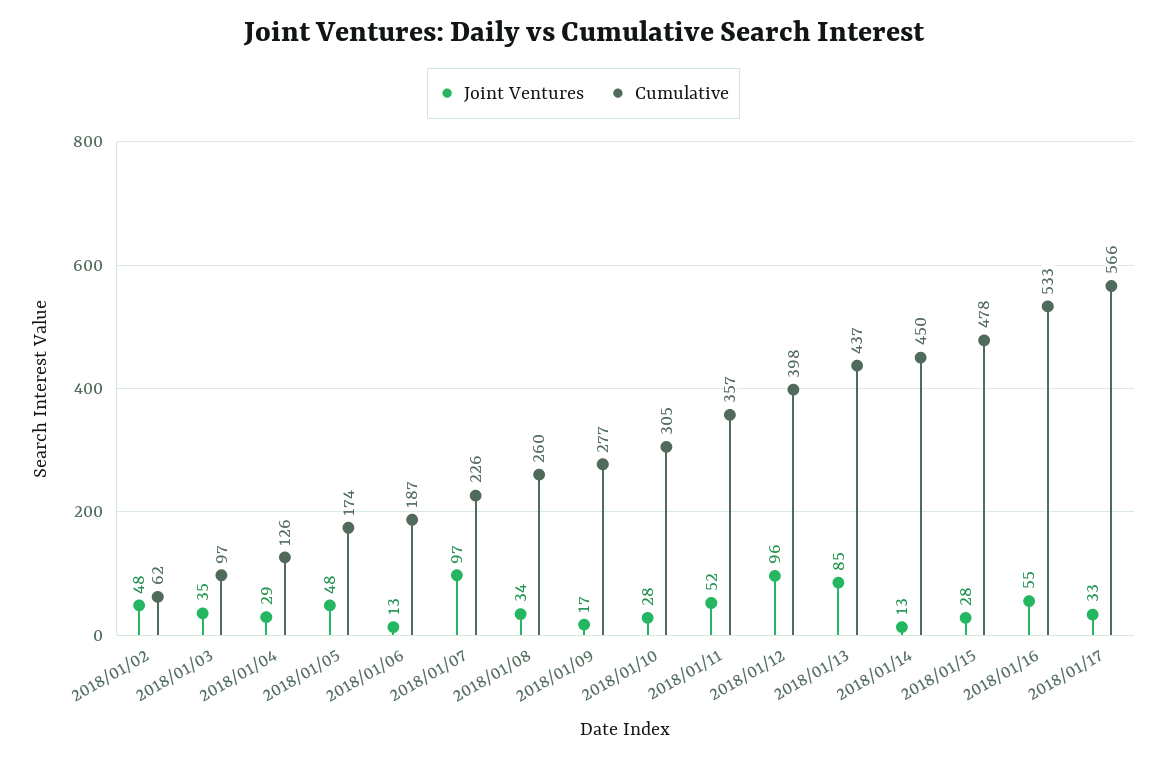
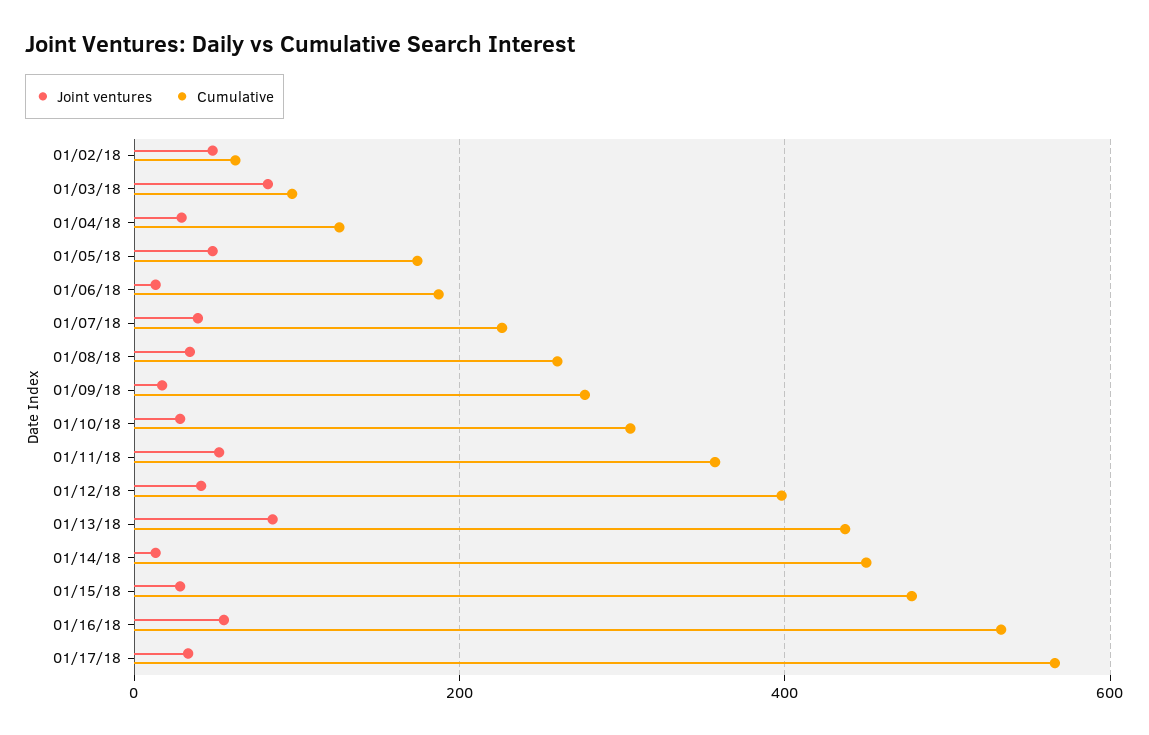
  {
    "Joint Ventures": {
      "2018/01/02": 48,
-     "2018/01/03": 35,
+     "2018/01/03": 80,
      "2018/01/04": 29,
      "2018/01/05": 48,
      "2018/01/06": 13,
-     "2018/01/07": 97,
+     "2018/01/07": 40,
      "2018/01/08": 34,
      "2018/01/09": 17,
      "2018/01/10": 28,
      "2018/01/11": 52,
-     "2018/01/12": 96,
+     "2018/01/12": 40,
      "2018/01/13": 85,
      "2018/01/14": 13,
      "2018/01/15": 28,
      "2018/01/16": 55,
      "2018/01/17": 33
    },
    "Cumulative": {
      "2018/01/02": 62,
      "2018/01/03": 97,
      "2018/01/04": 126,
      "2018/01/05": 174,
      "2018/01/06": 187,
      "2018/01/07": 226,
      "2018/01/08": 260,
      "2018/01/09": 277,
      "2018/01/10": 305,
      "2018/01/11": 357,
      "2018/01/12": 398,
      "2018/01/13": 437,
      "2018/01/14": 450,
      "2018/01/15": 478,
      "2018/01/16": 533,
      "2018/01/17": 566
    }
  }

